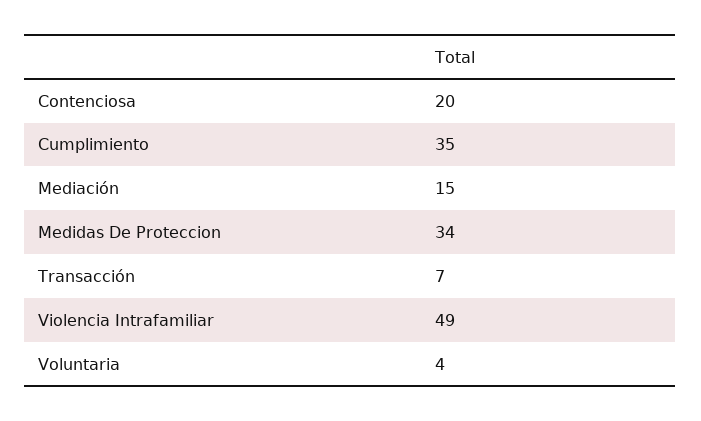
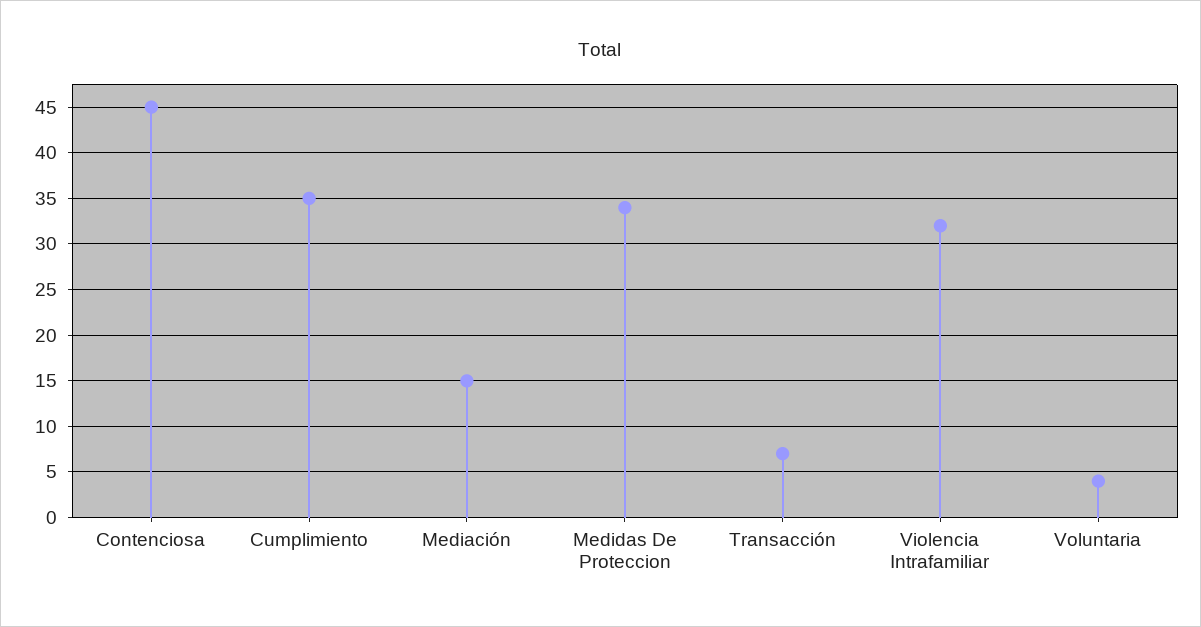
  {
-   "Contenciosa": 20,
+   "Contenciosa": 45,
    "Cumplimiento": 35,
    "Mediación": 15,
    "Medidas De Proteccion": 34,
    "Transacción": 7,
-   "Violencia Intrafamiliar": 49,
+   "Violencia Intrafamiliar": 32,
    "Voluntaria": 4
  }

